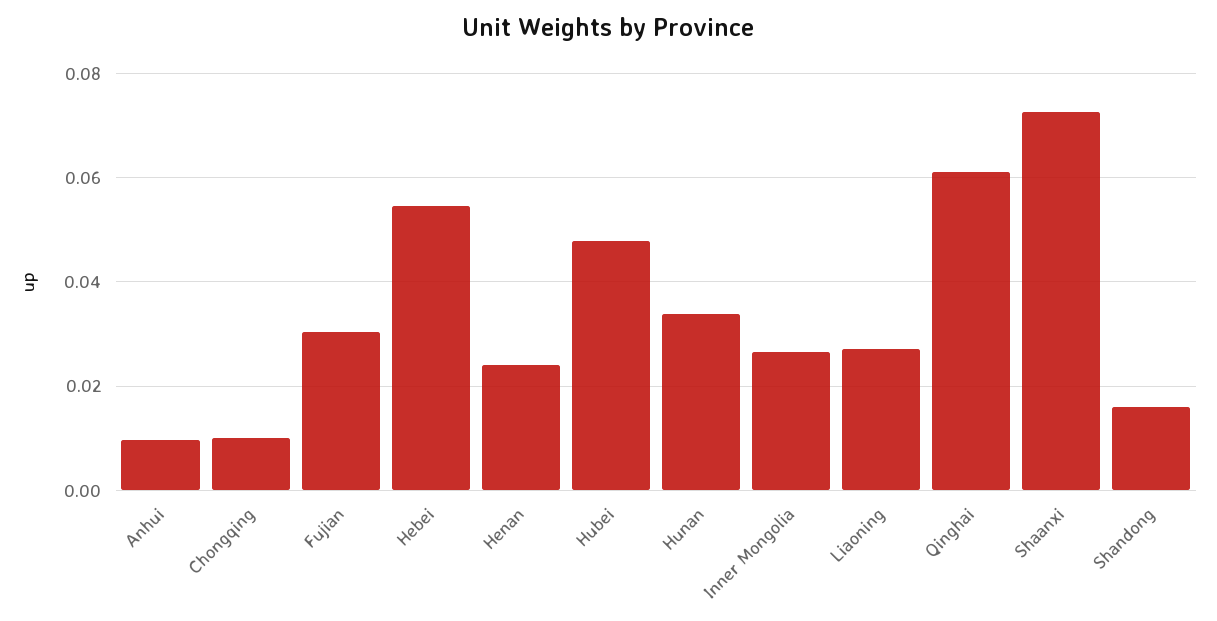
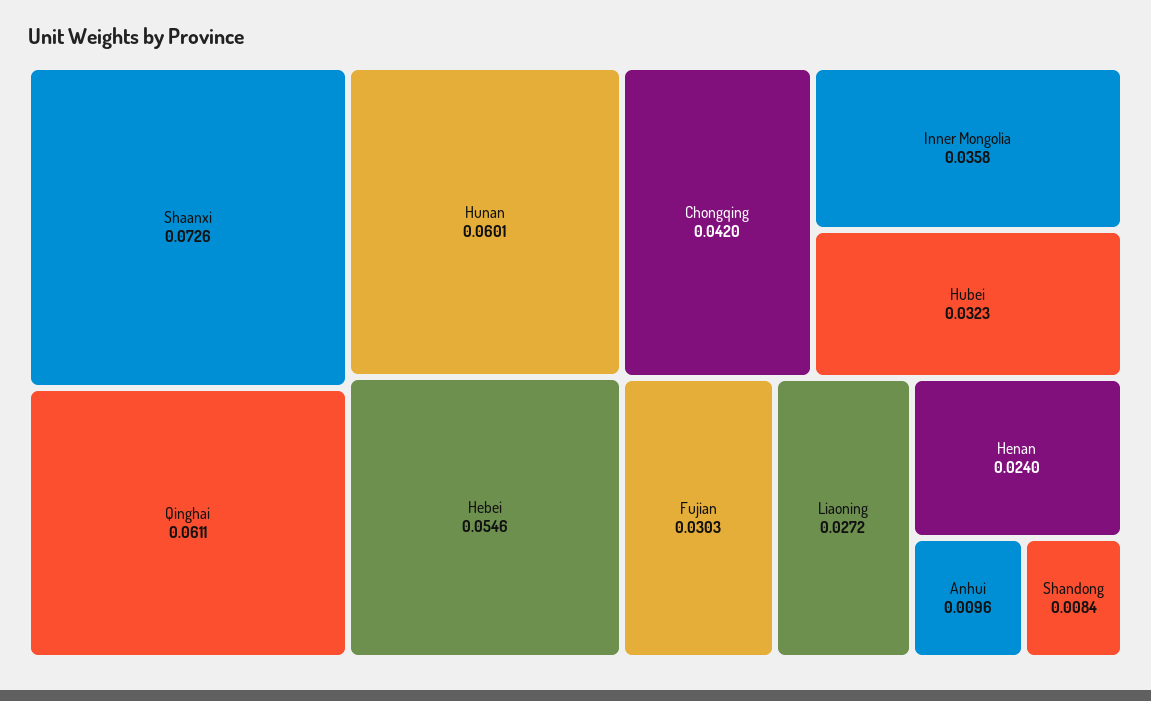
  {
    "Anhui": 0.0096,
-   "Chongqing": 0.01,
+   "Chongqing": 0.042,
    "Fujian": 0.0303,
    "Hebei": 0.0546,
    "Henan": 0.024,
-   "Hubei": 0.048,
+   "Hubei": 0.0323,
-   "Hunan": 0.034,
+   "Hunan": 0.0601,
-   "Inner Mongolia": 0.026,
+   "Inner Mongolia": 0.0358,
    "Liaoning": 0.0272,
    "Qinghai": 0.0611,
    "Shaanxi": 0.0726,
-   "Shandong": 0.016
+   "Shandong": 0.0084
  }

